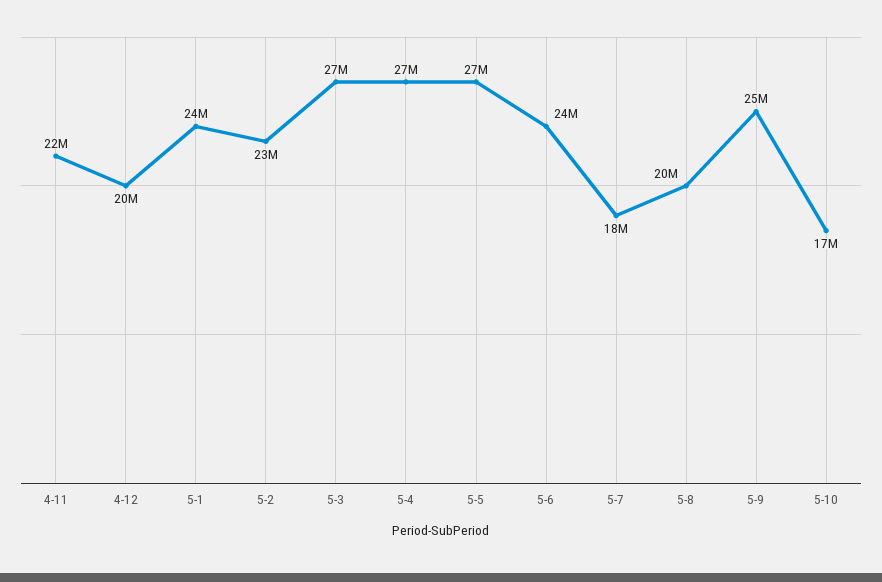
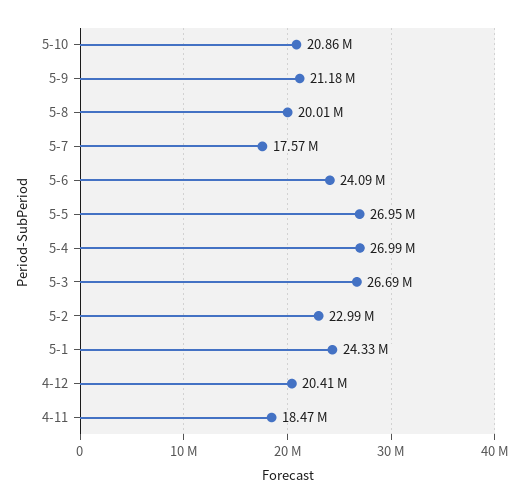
  {
-   "4-11": 22000000,
+   "4-11": 18470000,
    "4-12": 20410000,
    "5-1": 24330000,
    "5-2": 22990000,
    "5-3": 26690000,
    "5-4": 26990000,
    "5-5": 26950000,
    "5-6": 24090000,
    "5-7": 17570000,
    "5-8": 20010000,
-   "5-9": 25000000,
+   "5-9": 21180000,
-   "5-10": 17000000
+   "5-10": 20860000
  }

